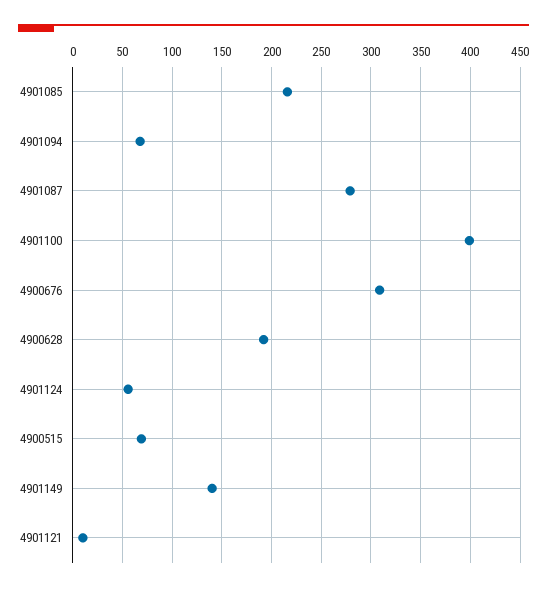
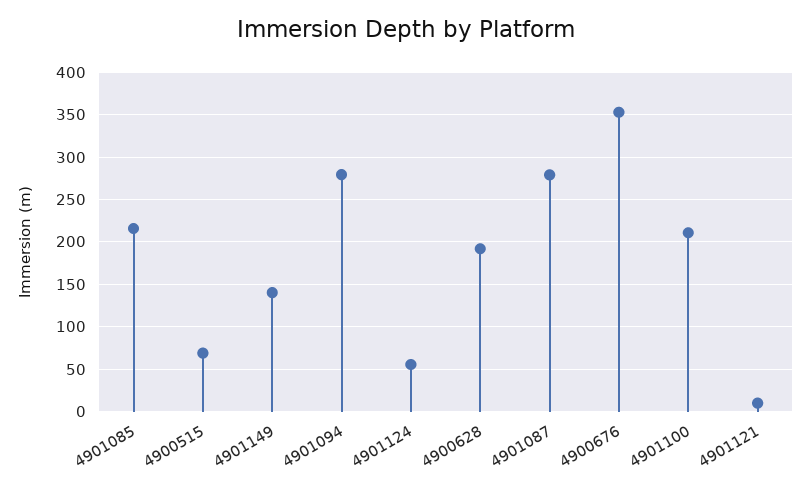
  {
    "4901085": 220,
-   "4901094": 70,
+   "4901094": 280,
    "4901087": 280,
-   "4901100": 400,
+   "4901100": 210,
-   "4900676": 310,
+   "4900676": 350,
    "4900628": 190,
    "4901124": 60,
    "4900515": 70,
    "4901149": 140,
    "4901121": 10
  }

